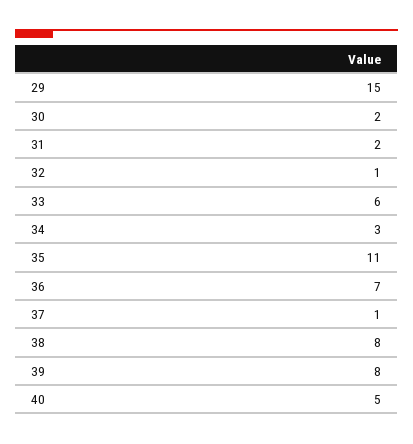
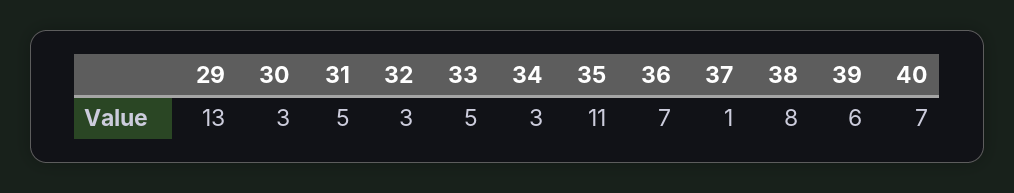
  {
-   "29": 15,
+   "29": 13,
-   "30": 2,
+   "30": 3,
-   "31": 2,
+   "31": 5,
-   "32": 1,
+   "32": 3,
-   "33": 6,
+   "33": 5,
    "34": 3,
    "35": 11,
    "36": 7,
    "37": 1,
    "38": 8,
-   "39": 8,
+   "39": 6,
-   "40": 5
+   "40": 7
  }

